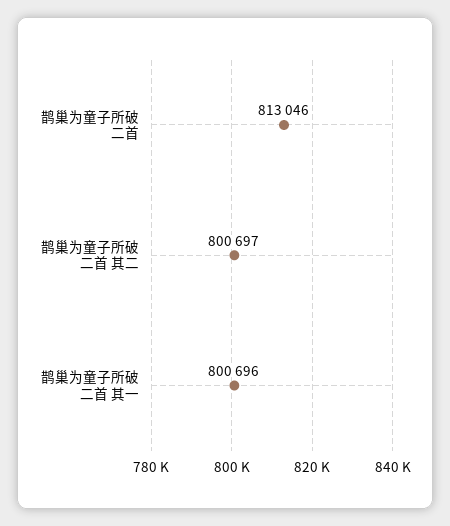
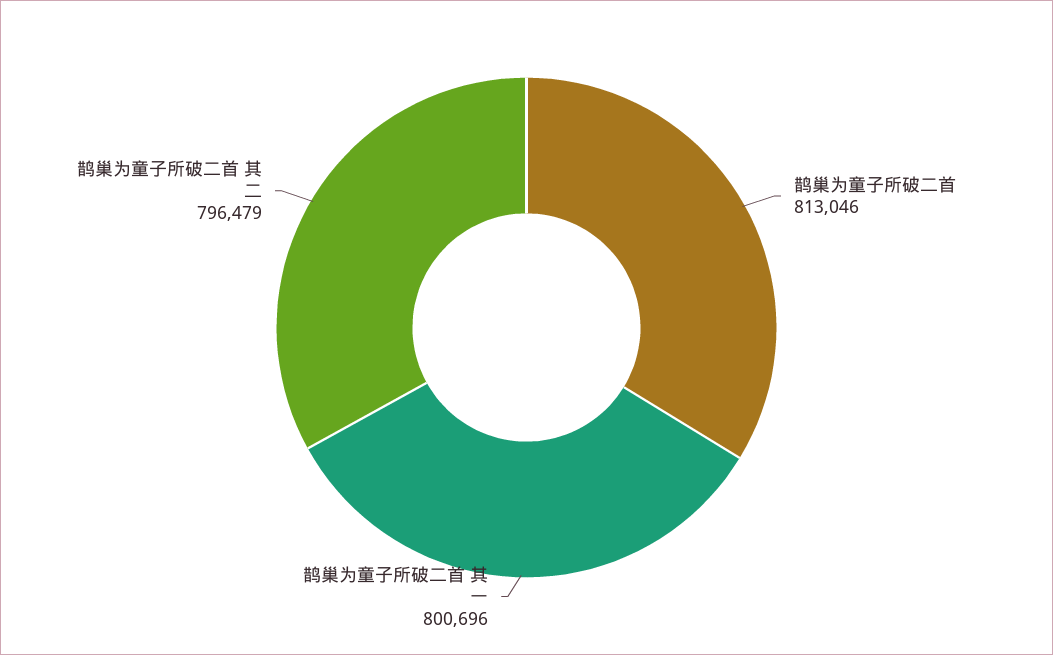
  {
    "鹊巢为童子所破二首": 813046,
-   "鹊巢为童子所破二首 其二": 800697,
+   "鹊巢为童子所破二首 其二": 796479,
    "鹊巢为童子所破二首 其一": 800696
  }

